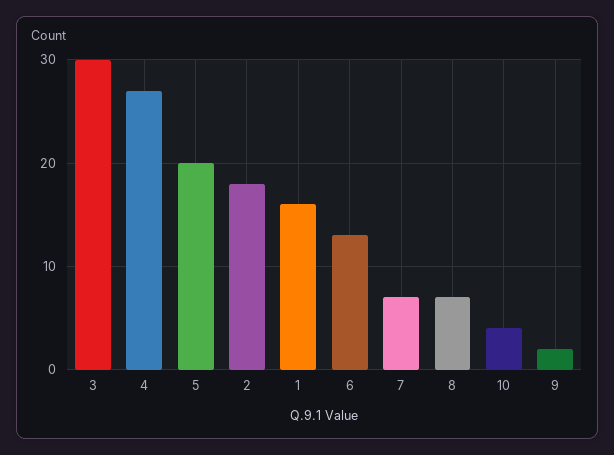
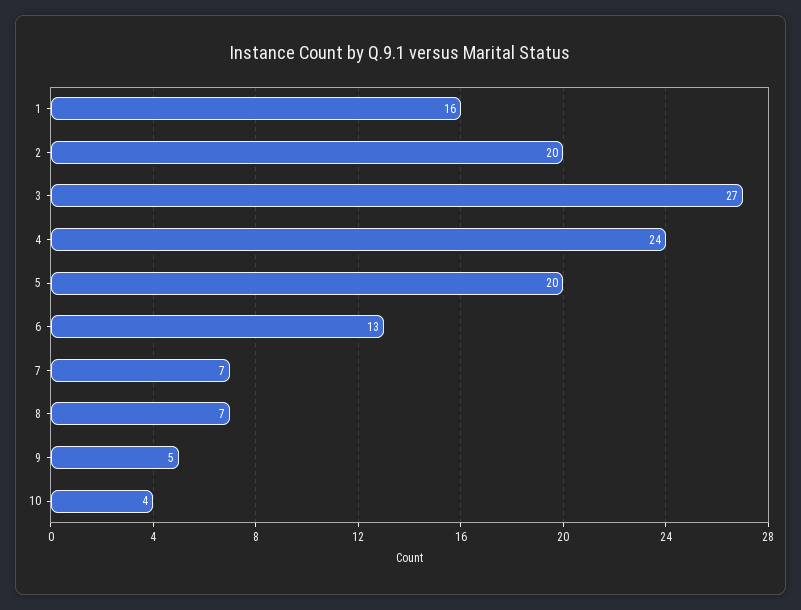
  {
-   "3": 30,
+   "3": 27,
-   "4": 27,
+   "4": 24,
    "5": 20,
-   "2": 18,
+   "2": 20,
    "1": 16,
    "6": 13,
    "7": 7,
    "8": 7,
    "10": 4,
-   "9": 2
+   "9": 5
  }

